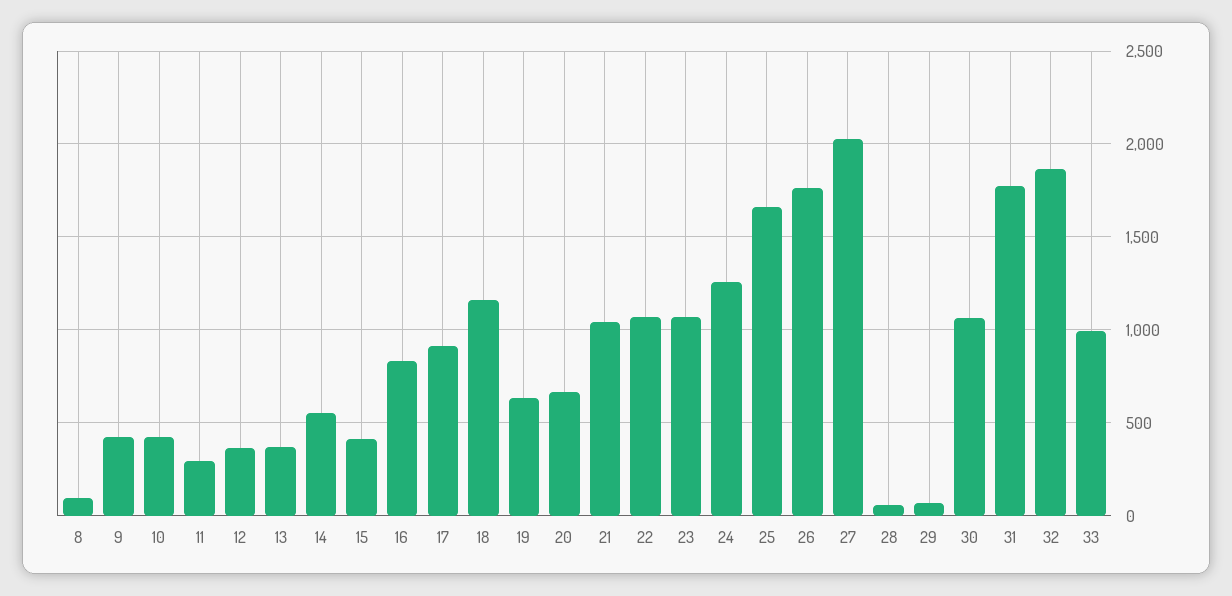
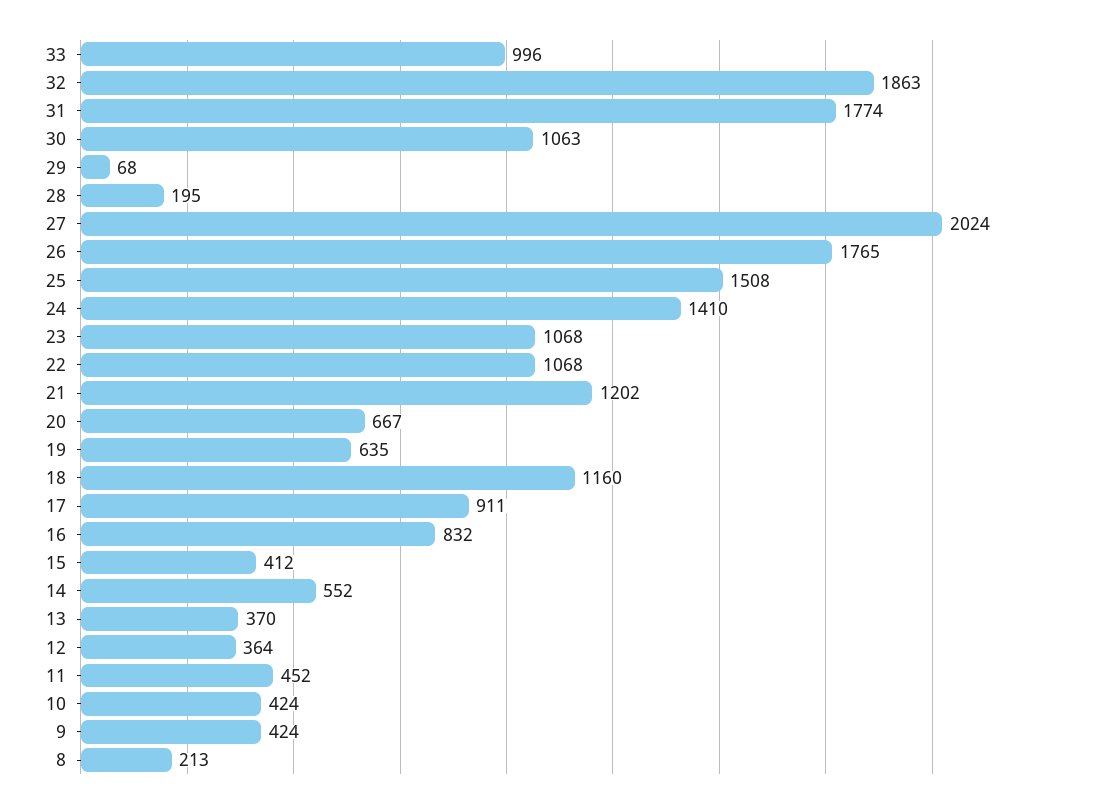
  {
-   "8": 100,
+   "8": 213,
    "9": 424,
    "10": 424,
-   "11": 300,
+   "11": 452,
    "12": 364,
    "13": 370,
    "14": 552,
    "15": 412,
    "16": 832,
    "17": 911,
    "18": 1160,
    "19": 635,
    "20": 667,
-   "21": 1050,
+   "21": 1202,
    "22": 1068,
    "23": 1068,
-   "24": 1250,
+   "24": 1410,
-   "25": 1650,
+   "25": 1508,
    "26": 1765,
    "27": 2024,
-   "28": 50,
+   "28": 195,
    "29": 68,
    "30": 1063,
    "31": 1774,
    "32": 1863,
    "33": 996
  }

